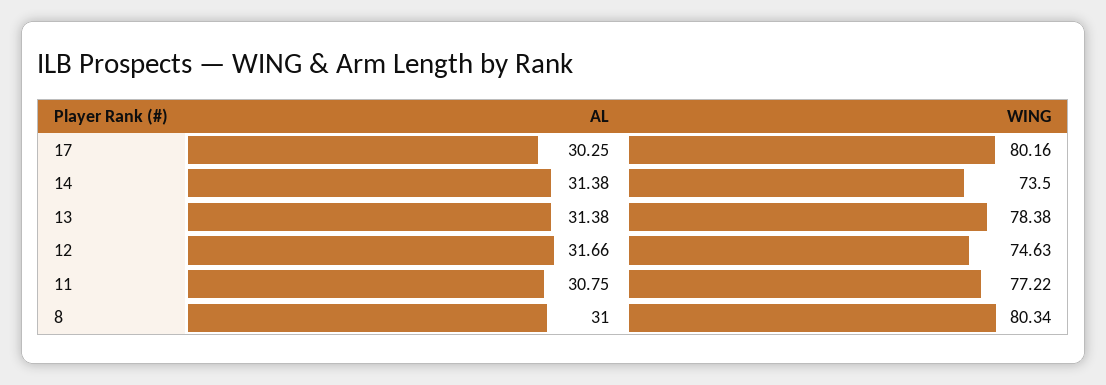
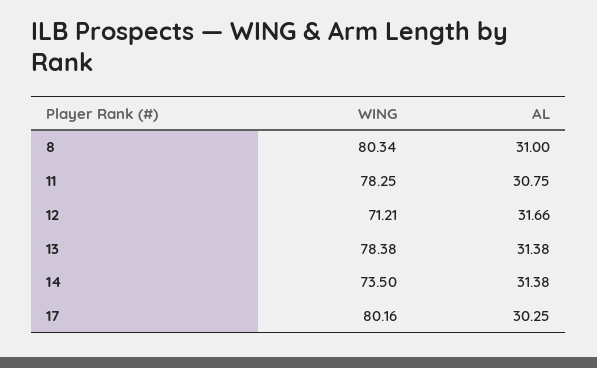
  {
    "AL": {
      "17": 30.25,
      "14": 31.38,
      "13": 31.38,
      "12": 31.66,
      "11": 30.75,
      "8": 31
    },
    "WING": {
      "17": 80.16,
      "14": 73.5,
      "13": 78.38,
-     "12": 74.63,
+     "12": 71.21,
-     "11": 77.22,
+     "11": 78.25,
      "8": 80.34
    }
  }

